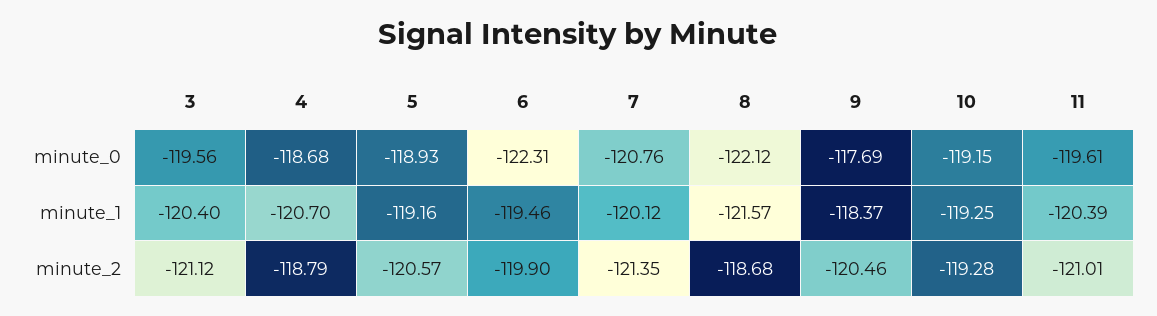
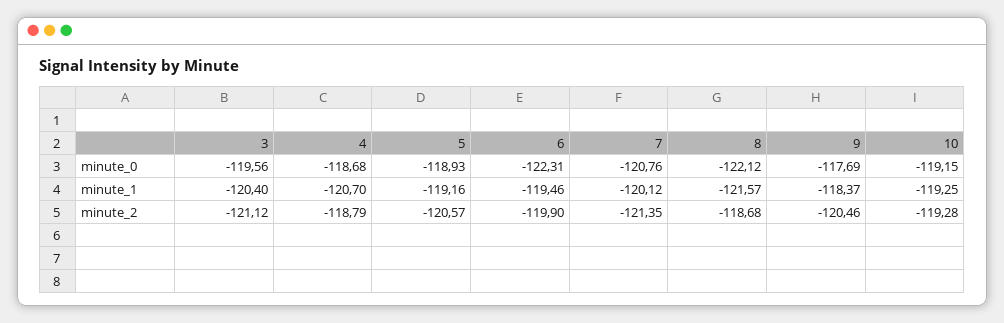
  {
    "3": {
      "minute_0": -119.56,
      "minute_1": -120.4,
      "minute_2": -121.12
    },
    "4": {
      "minute_0": -118.68,
      "minute_1": -120.7,
      "minute_2": -118.79
    },
    "5": {
      "minute_0": -118.93,
      "minute_1": -119.16,
      "minute_2": -120.57
    },
    "6": {
      "minute_0": -122.31,
      "minute_1": -119.46,
      "minute_2": -119.9
    },
    "7": {
      "minute_0": -120.76,
      "minute_1": -120.12,
      "minute_2": -121.35
    },
    "8": {
      "minute_0": -122.12,
      "minute_1": -121.57,
      "minute_2": -118.68
    },
    "9": {
      "minute_0": -117.69,
      "minute_1": -118.37,
      "minute_2": -120.46
    },
    "10": {
      "minute_0": -119.15,
      "minute_1": -119.25,
      "minute_2": -119.28
-   },
+   }
-   "11": {
-     "minute_0": -119.61,
-     "minute_1": -120.39,
-     "minute_2": -121.01
-   }
  }

